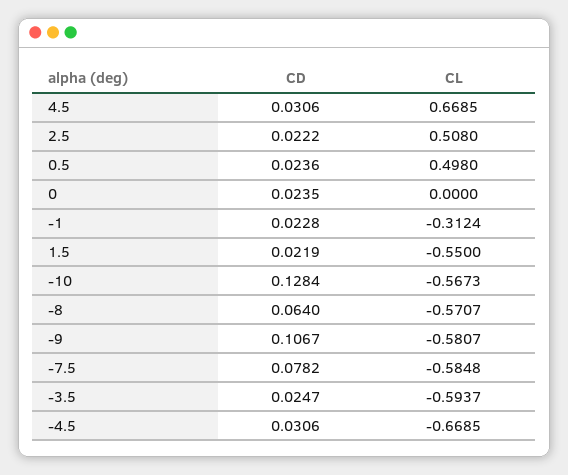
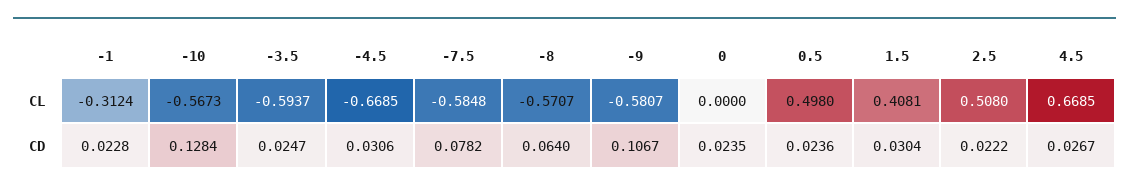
  {
    "CD": {
-     "4.5": 0.0306,
+     "4.5": 0.0267,
      "2.5": 0.0222,
      "0.5": 0.0236,
      "0": 0.0235,
      "-1": 0.0228,
-     "1.5": 0.0219,
+     "1.5": 0.0304,
      "-10": 0.1284,
      "-8": 0.064,
      "-9": 0.1067,
      "-7.5": 0.0782,
      "-3.5": 0.0247,
      "-4.5": 0.0306
    },
    "CL": {
      "4.5": 0.6685,
      "2.5": 0.508,
      "0.5": 0.498,
      "0": 0,
      "-1": -0.3124,
-     "1.5": -0.55,
+     "1.5": 0.4081,
      "-10": -0.5673,
      "-8": -0.5707,
      "-9": -0.5807,
      "-7.5": -0.5848,
      "-3.5": -0.5937,
      "-4.5": -0.6685
    }
  }

